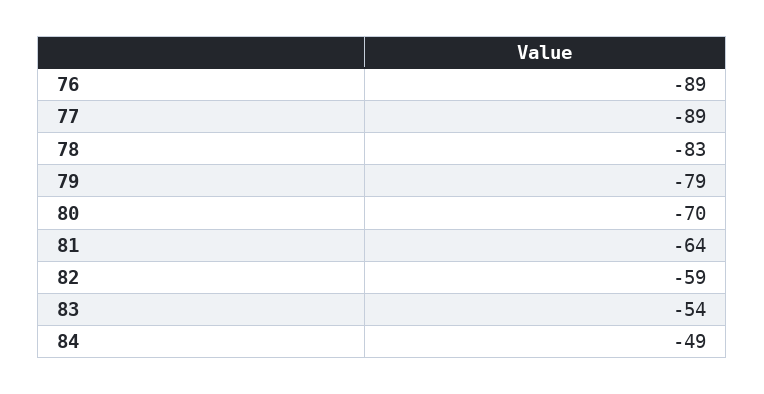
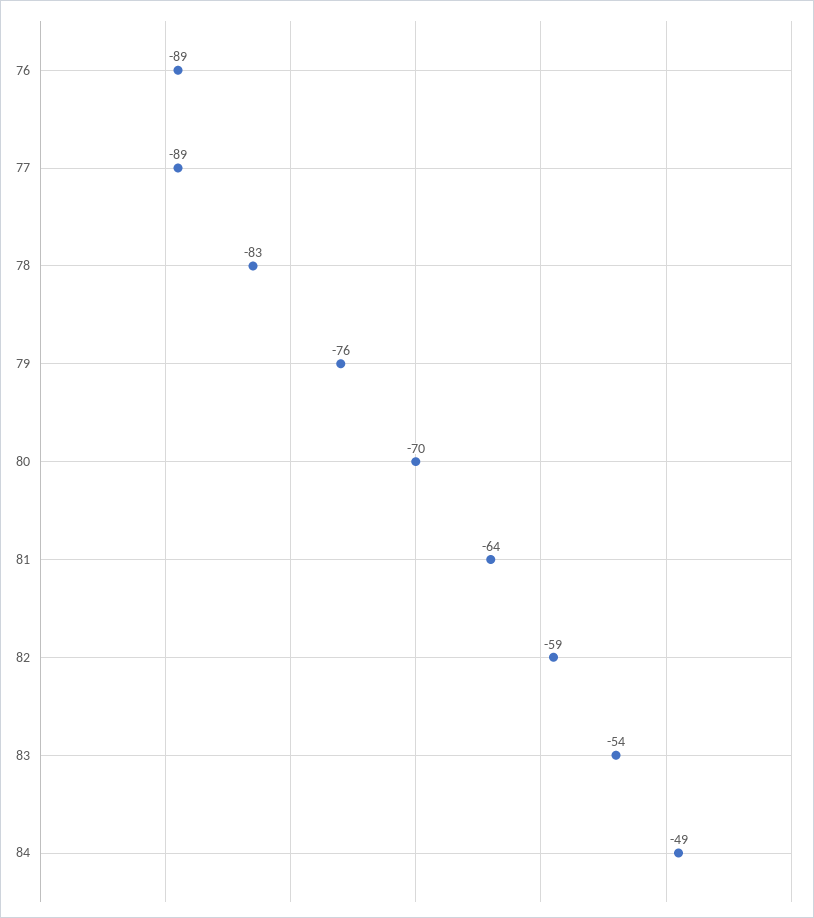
  {
    "76": -89,
    "77": -89,
    "78": -83,
-   "79": -79,
+   "79": -76,
    "80": -70,
    "81": -64,
    "82": -59,
    "83": -54,
    "84": -49
  }

